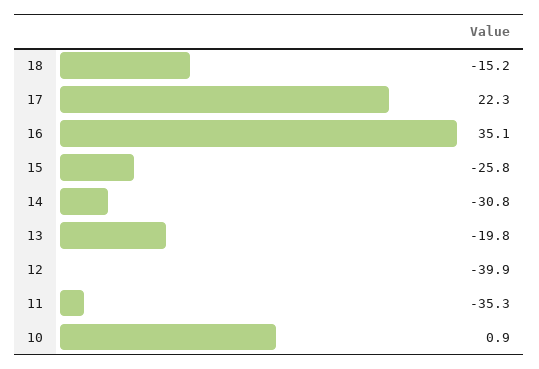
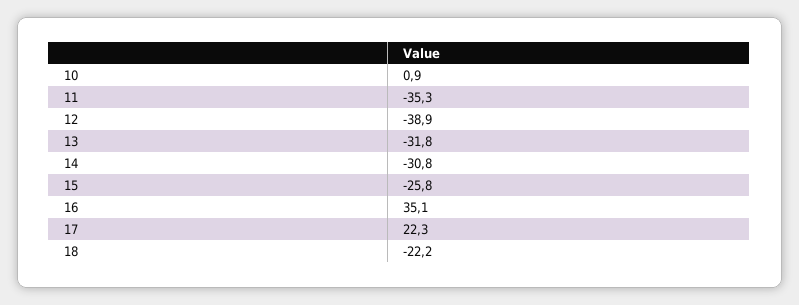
  {
-   "18": -15.2,
+   "18": -22.2,
    "17": 22.3,
    "16": 35.1,
    "15": -25.8,
    "14": -30.8,
-   "13": -19.8,
+   "13": -31.8,
-   "12": -39.9,
+   "12": -38.9,
    "11": -35.3,
    "10": 0.9
  }

